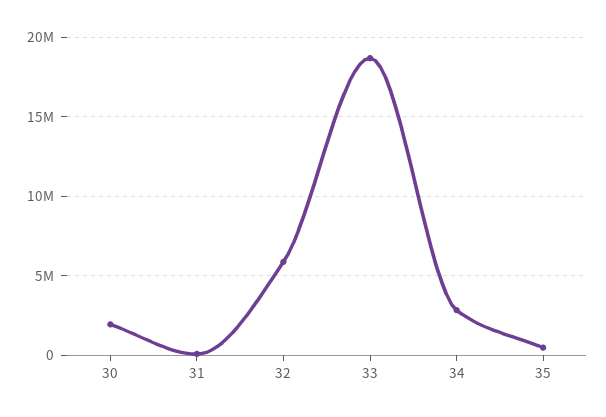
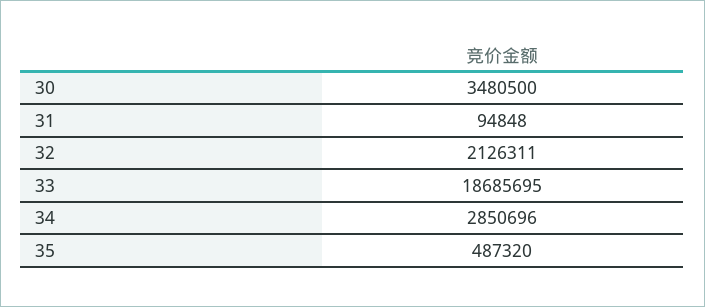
  {
-   "30": 2000000,
+   "30": 3480500,
    "31": 94848,
-   "32": 6000000,
+   "32": 2126311,
    "33": 18685695,
    "34": 2850696,
    "35": 487320
  }

